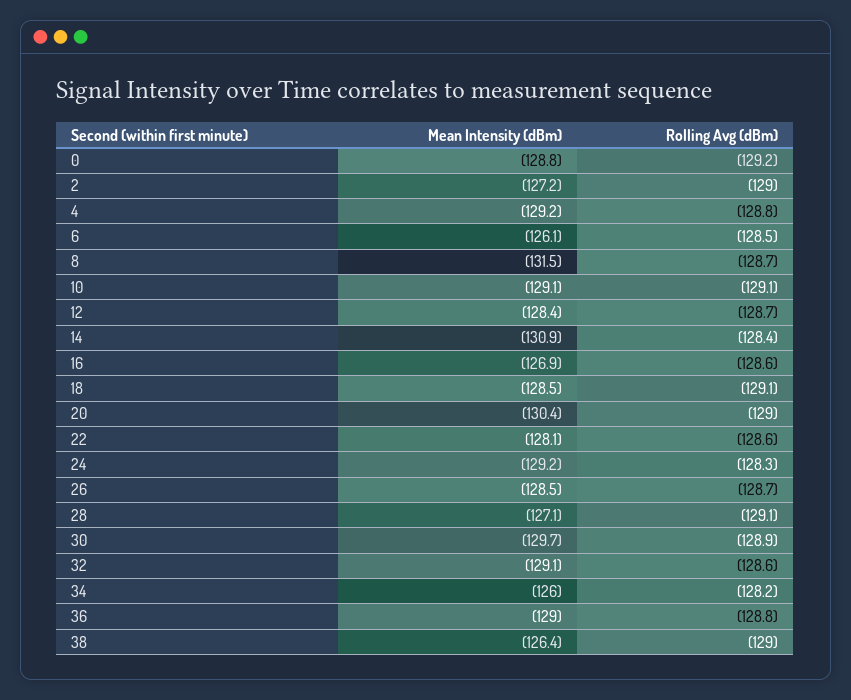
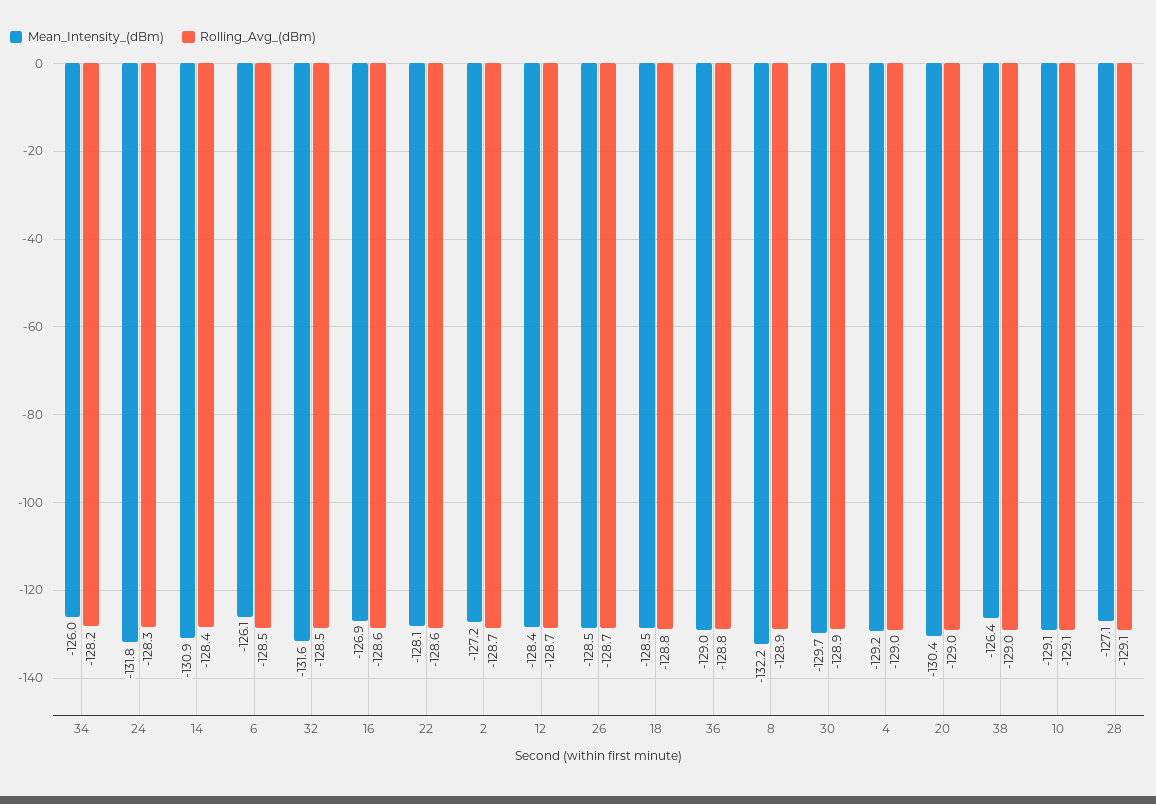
  {
    "Mean Intensity (dBm)": {
-     "0": -128.8,
      "2": -127.2,
      "4": -129.2,
      "6": -126.1,
-     "8": -131.5,
+     "8": -132.2,
      "10": -129.1,
      "12": -128.4,
      "14": -130.9,
      "16": -126.9,
      "18": -128.5,
      "20": -130.4,
      "22": -128.1,
-     "24": -129.2,
+     "24": -131.8,
      "26": -128.5,
      "28": -127.1,
      "30": -129.7,
-     "32": -129.1,
+     "32": -131.6,
      "34": -126,
      "36": -129,
      "38": -126.4
    },
    "Rolling Avg (dBm)": {
-     "0": -129.2,
-     "2": -129,
+     "2": -128.7,
-     "4": -128.8,
+     "4": -129,
      "6": -128.5,
-     "8": -128.7,
+     "8": -128.9,
      "10": -129.1,
      "12": -128.7,
      "14": -128.4,
      "16": -128.6,
-     "18": -129.1,
+     "18": -128.8,
      "20": -129,
      "22": -128.6,
      "24": -128.3,
      "26": -128.7,
      "28": -129.1,
      "30": -128.9,
-     "32": -128.6,
+     "32": -128.5,
      "34": -128.2,
      "36": -128.8,
      "38": -129
    }
  }

